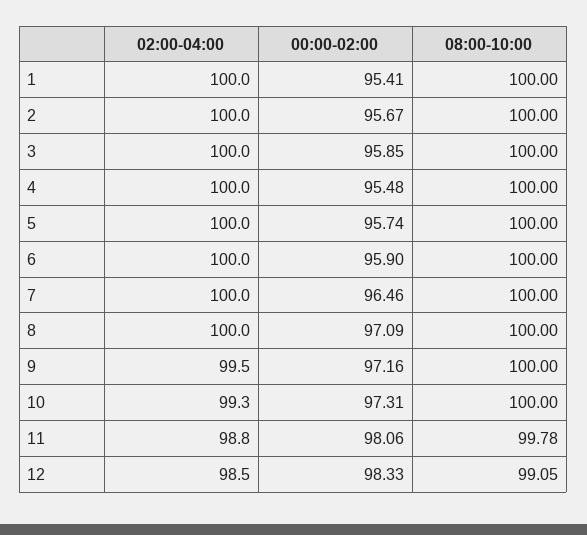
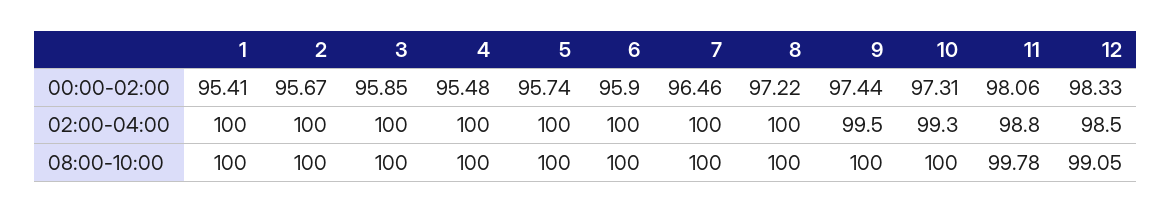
  {
    "02:00-04:00": {
      "1": 100,
      "2": 100,
      "3": 100,
      "4": 100,
      "5": 100,
      "6": 100,
      "7": 100,
      "8": 100,
      "9": 99.5,
      "10": 99.3,
      "11": 98.8,
      "12": 98.5
    },
    "00:00-02:00": {
      "1": 95.41,
      "2": 95.67,
      "3": 95.85,
      "4": 95.48,
      "5": 95.74,
      "6": 95.9,
      "7": 96.46,
-     "8": 97.09,
+     "8": 97.22,
-     "9": 97.16,
+     "9": 97.44,
      "10": 97.31,
      "11": 98.06,
      "12": 98.33
    },
    "08:00-10:00": {
      "1": 100,
      "2": 100,
      "3": 100,
      "4": 100,
      "5": 100,
      "6": 100,
      "7": 100,
      "8": 100,
      "9": 100,
      "10": 100,
      "11": 99.78,
      "12": 99.05
    }
  }

